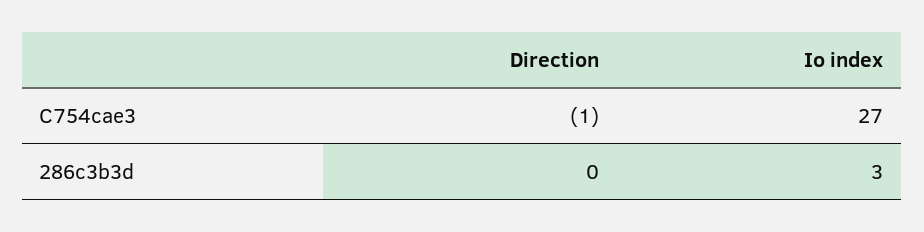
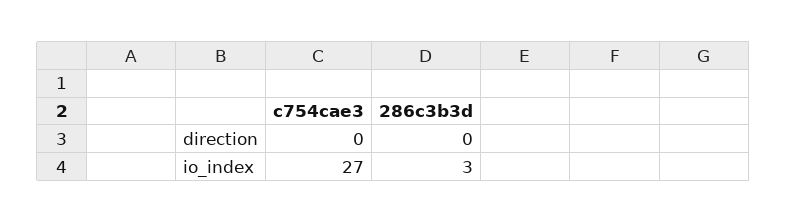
  {
    "Direction": {
-     "C754cae3": -1,
+     "C754cae3": 0,
      "286c3b3d": 0
    },
    "Io index": {
      "C754cae3": 27,
      "286c3b3d": 3
    }
  }

